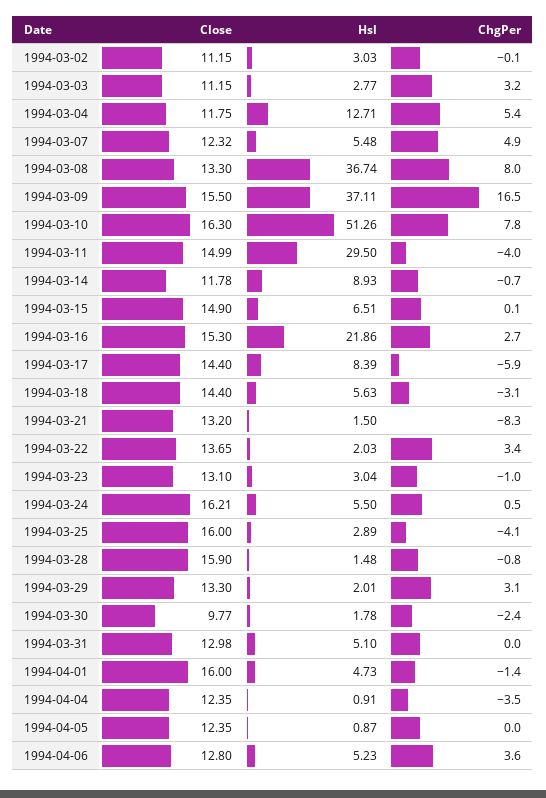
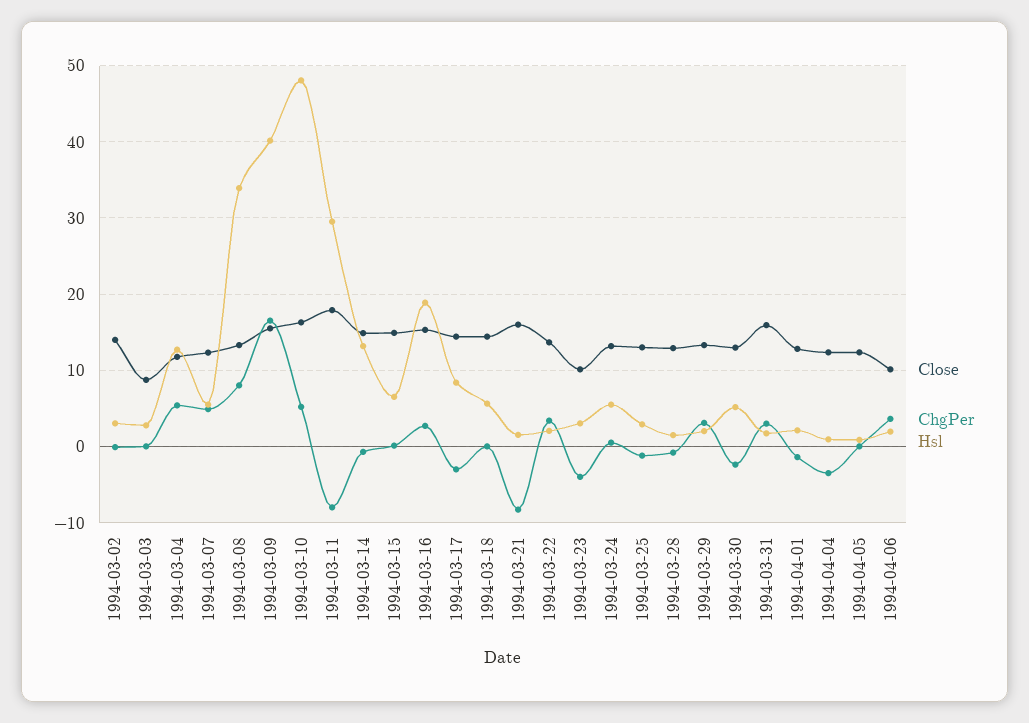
  {
    "Close": {
-     "1994-03-02": 11.15,
+     "1994-03-02": 14,
-     "1994-03-03": 11.15,
+     "1994-03-03": 9,
      "1994-03-04": 11.75,
      "1994-03-07": 12.32,
      "1994-03-08": 13.3,
      "1994-03-09": 15.5,
      "1994-03-10": 16.3,
-     "1994-03-11": 14.99,
+     "1994-03-11": 18,
-     "1994-03-14": 11.78,
+     "1994-03-14": 15,
      "1994-03-15": 14.9,
      "1994-03-16": 15.3,
      "1994-03-17": 14.4,
      "1994-03-18": 14.4,
-     "1994-03-21": 13.2,
+     "1994-03-21": 16,
      "1994-03-22": 13.65,
-     "1994-03-23": 13.1,
+     "1994-03-23": 10,
-     "1994-03-24": 16.21,
+     "1994-03-24": 13,
-     "1994-03-25": 16,
+     "1994-03-25": 13,
-     "1994-03-28": 15.9,
+     "1994-03-28": 13,
      "1994-03-29": 13.3,
-     "1994-03-30": 9.77,
+     "1994-03-30": 13,
-     "1994-03-31": 12.98,
+     "1994-03-31": 16,
-     "1994-04-01": 16,
+     "1994-04-01": 13,
      "1994-04-04": 12.35,
      "1994-04-05": 12.35,
-     "1994-04-06": 12.8
+     "1994-04-06": 10
    },
    "Hsl": {
      "1994-03-02": 3.03,
      "1994-03-03": 2.77,
      "1994-03-04": 12.71,
      "1994-03-07": 5.48,
-     "1994-03-08": 36.74,
+     "1994-03-08": 34,
-     "1994-03-09": 37.11,
+     "1994-03-09": 40,
-     "1994-03-10": 51.26,
+     "1994-03-10": 48,
      "1994-03-11": 29.5,
-     "1994-03-14": 8.93,
+     "1994-03-14": 13,
      "1994-03-15": 6.51,
-     "1994-03-16": 21.86,
+     "1994-03-16": 19,
      "1994-03-17": 8.39,
      "1994-03-18": 5.63,
      "1994-03-21": 1.5,
      "1994-03-22": 2.03,
      "1994-03-23": 3.04,
      "1994-03-24": 5.5,
      "1994-03-25": 2.89,
      "1994-03-28": 1.48,
      "1994-03-29": 2.01,
-     "1994-03-30": 1.78,
+     "1994-03-30": 5,
-     "1994-03-31": 5.1,
+     "1994-03-31": 2,
-     "1994-04-01": 4.73,
+     "1994-04-01": 2,
      "1994-04-04": 0.91,
      "1994-04-05": 0.87,
-     "1994-04-06": 5.23
+     "1994-04-06": 2
    },
    "ChgPer": {
      "1994-03-02": -0.1,
-     "1994-03-03": 3.2,
+     "1994-03-03": 0,
      "1994-03-04": 5.4,
      "1994-03-07": 4.9,
      "1994-03-08": 8,
      "1994-03-09": 16.5,
-     "1994-03-10": 7.8,
+     "1994-03-10": 5,
-     "1994-03-11": -4,
+     "1994-03-11": -8,
      "1994-03-14": -0.7,
      "1994-03-15": 0.1,
      "1994-03-16": 2.7,
-     "1994-03-17": -5.9,
+     "1994-03-17": -3,
-     "1994-03-18": -3.1,
+     "1994-03-18": 0,
      "1994-03-21": -8.3,
      "1994-03-22": 3.4,
-     "1994-03-23": -1,
+     "1994-03-23": -4,
      "1994-03-24": 0.5,
-     "1994-03-25": -4.1,
+     "1994-03-25": -1,
      "1994-03-28": -0.8,
      "1994-03-29": 3.1,
      "1994-03-30": -2.4,
-     "1994-03-31": 0,
+     "1994-03-31": 3,
      "1994-04-01": -1.4,
      "1994-04-04": -3.5,
      "1994-04-05": 0,
      "1994-04-06": 3.6
    }
  }

